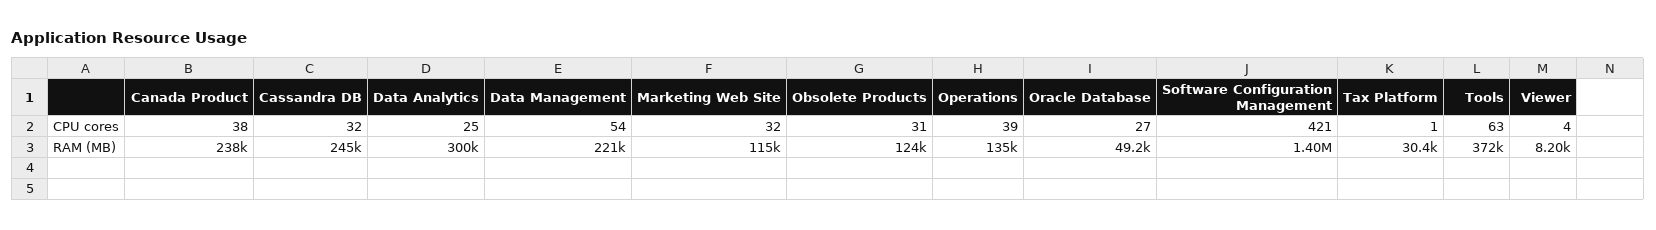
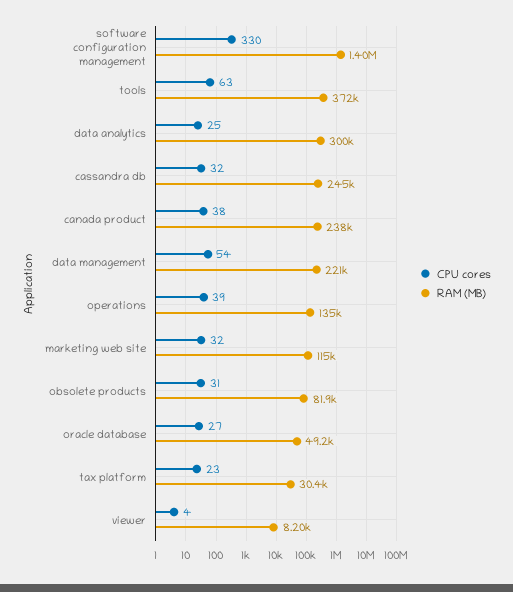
  {
    "CPU cores": {
      "Canada Product": 38,
      "Cassandra DB": 32,
      "Data Analytics": 25,
      "Data Management": 54,
      "Marketing Web Site": 32,
      "Obsolete Products": 31,
      "Operations": 39,
      "Oracle Database": 27,
-     "Software Configuration Management": 421,
+     "Software Configuration Management": 330,
-     "Tax Platform": 1,
+     "Tax Platform": 23,
      "Tools": 63,
      "Viewer": 4
    },
    "RAM (MB)": {
      "Canada Product": 238000,
      "Cassandra DB": 245000,
      "Data Analytics": 300000,
      "Data Management": 221000,
      "Marketing Web Site": 115000,
-     "Obsolete Products": 124000,
+     "Obsolete Products": 81900,
      "Operations": 135000,
      "Oracle Database": 49200,
      "Software Configuration Management": 1400000,
      "Tax Platform": 30400,
      "Tools": 372000,
      "Viewer": 8200
    }
  }

